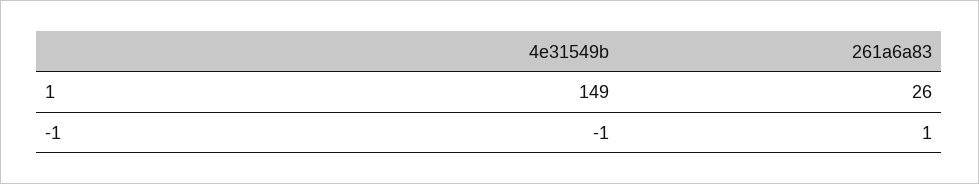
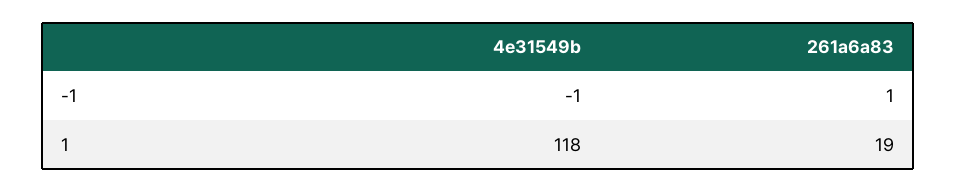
  {
    "4e31549b": {
-     "1": 149,
+     "1": 118,
      "-1": -1
    },
    "261a6a83": {
-     "1": 26,
+     "1": 19,
      "-1": 1
    }
  }

